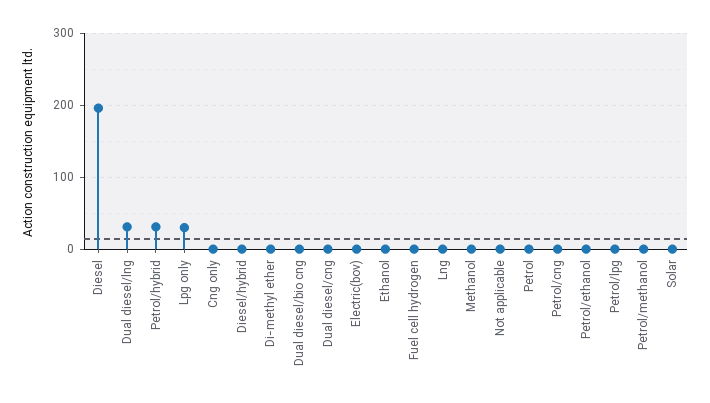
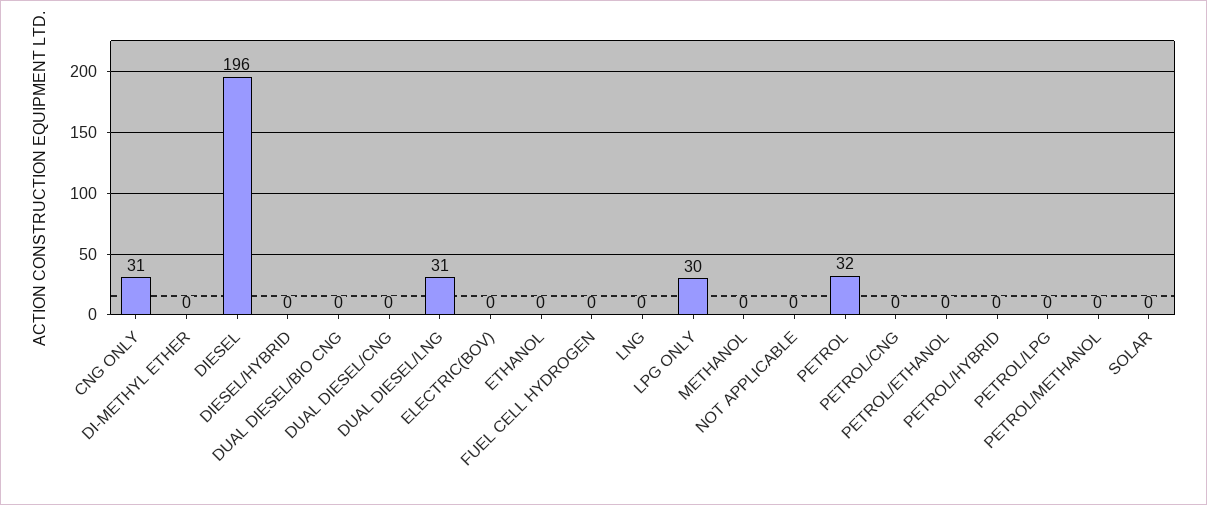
  {
    "Diesel": 196,
    "Dual diesel/lng": 31,
-   "Petrol/hybrid": 30,
+   "Petrol/hybrid": 0,
    "Lpg only": 30,
-   "Cng only": 0,
+   "Cng only": 31,
    "Diesel/hybrid": 0,
    "Di-methyl ether": 0,
    "Dual diesel/bio cng": 0,
    "Dual diesel/cng": 0,
    "Electric(bov)": 0,
    "Ethanol": 0,
    "Fuel cell hydrogen": 0,
    "Lng": 0,
    "Methanol": 0,
    "Not applicable": 0,
-   "Petrol": 0,
+   "Petrol": 32,
    "Petrol/cng": 0,
    "Petrol/ethanol": 0,
    "Petrol/lpg": 0,
    "Petrol/methanol": 0,
    "Solar": 0
  }

